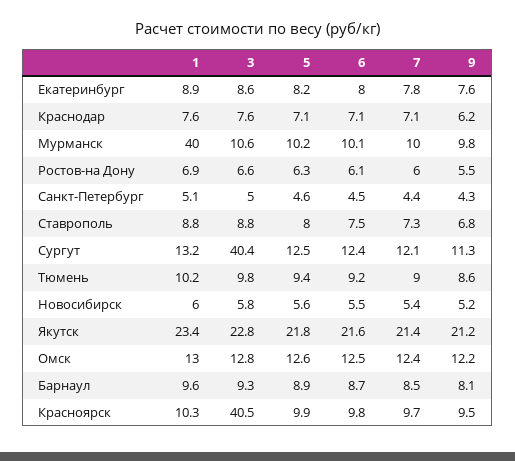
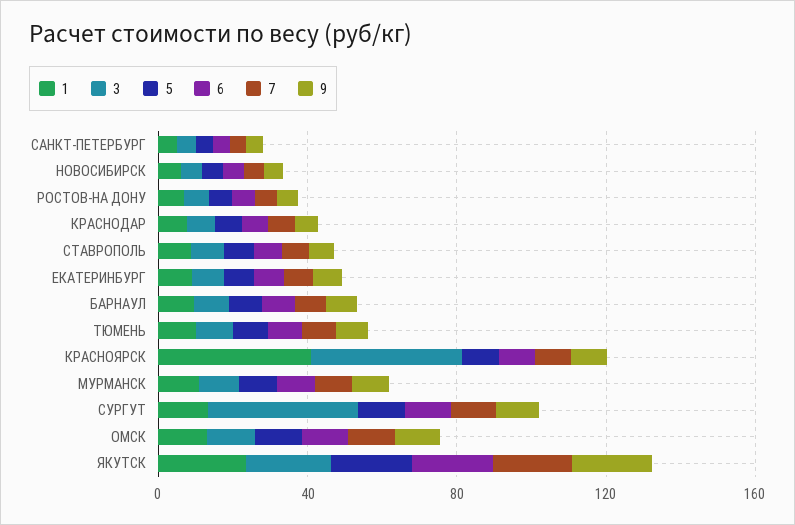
  {
    "1": {
      "Екатеринбург": 8.9,
      "Краснодар": 7.6,
-     "Мурманск": 40,
+     "Мурманск": 10,
      "Ростов-на Дону": 6.9,
      "Санкт-Петербург": 5.1,
      "Ставрополь": 8.8,
      "Сургут": 13.2,
      "Тюмень": 10.2,
      "Новосибирск": 6,
      "Якутск": 23.4,
      "Омск": 13,
      "Барнаул": 9.6,
-     "Красноярск": 10.3
+     "Красноярск": 40
    },
    "3": {
      "Екатеринбург": 8.6,
      "Краснодар": 7.6,
      "Мурманск": 10.6,
      "Ростов-на Дону": 6.6,
      "Санкт-Петербург": 5,
      "Ставрополь": 8.8,
      "Сургут": 40.4,
      "Тюмень": 9.8,
      "Новосибирск": 5.8,
      "Якутск": 22.8,
      "Омск": 12.8,
      "Барнаул": 9.3,
      "Красноярск": 40.5
    },
    "5": {
      "Екатеринбург": 8.2,
      "Краснодар": 7.1,
      "Мурманск": 10.2,
      "Ростов-на Дону": 6.3,
      "Санкт-Петербург": 4.6,
      "Ставрополь": 8,
      "Сургут": 12.5,
      "Тюмень": 9.4,
      "Новосибирск": 5.6,
      "Якутск": 21.8,
      "Омск": 12.6,
      "Барнаул": 8.9,
      "Красноярск": 9.9
    },
    "6": {
      "Екатеринбург": 8,
      "Краснодар": 7.1,
      "Мурманск": 10.1,
      "Ростов-на Дону": 6.1,
      "Санкт-Петербург": 4.5,
      "Ставрополь": 7.5,
      "Сургут": 12.4,
      "Тюмень": 9.2,
      "Новосибирск": 5.5,
      "Якутск": 21.6,
      "Омск": 12.5,
      "Барнаул": 8.7,
      "Красноярск": 9.8
    },
    "7": {
      "Екатеринбург": 7.8,
      "Краснодар": 7.1,
      "Мурманск": 10,
      "Ростов-на Дону": 6,
      "Санкт-Петербург": 4.4,
      "Ставрополь": 7.3,
      "Сургут": 12.1,
      "Тюмень": 9,
      "Новосибирск": 5.4,
      "Якутск": 21.4,
      "Омск": 12.4,
      "Барнаул": 8.5,
      "Красноярск": 9.7
    },
    "9": {
      "Екатеринбург": 7.6,
      "Краснодар": 6.2,
      "Мурманск": 9.8,
      "Ростов-на Дону": 5.5,
      "Санкт-Петербург": 4.3,
      "Ставрополь": 6.8,
      "Сургут": 11.3,
      "Тюмень": 8.6,
      "Новосибирск": 5.2,
      "Якутск": 21.2,
      "Омск": 12.2,
      "Барнаул": 8.1,
      "Красноярск": 9.5
    }
  }

